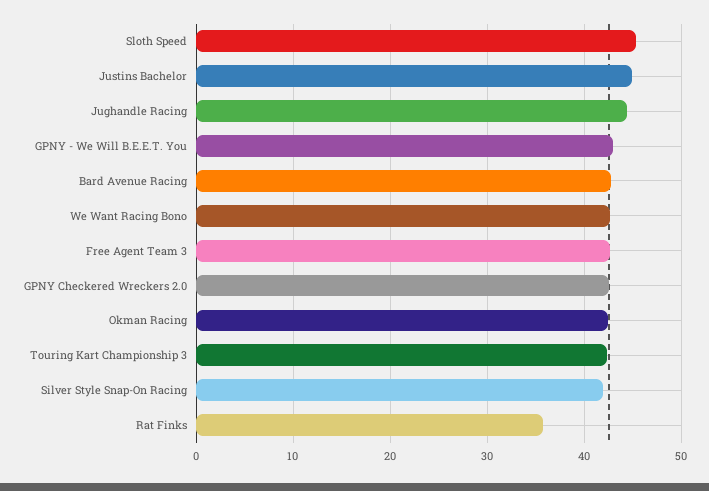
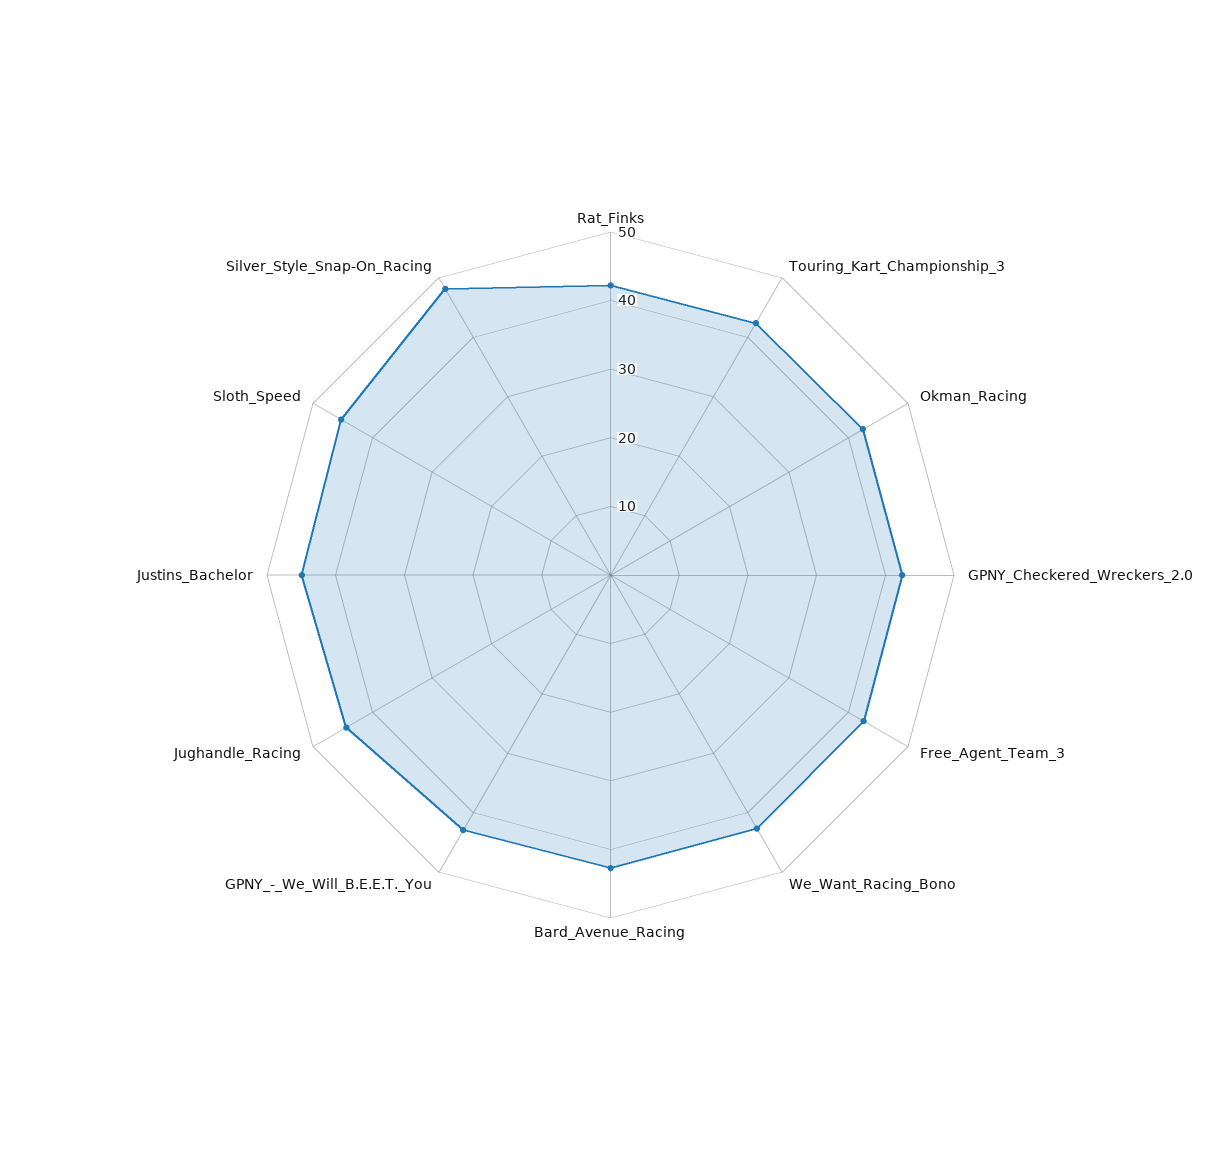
  {
    "Sloth Speed": 45,
    "Justins Bachelor": 45,
    "Jughandle Racing": 44,
    "GPNY - We Will B.E.E.T. You": 43,
    "Bard Avenue Racing": 43,
    "We Want Racing Bono": 43,
    "Free Agent Team 3": 43,
    "GPNY Checkered Wreckers 2.0": 43,
    "Okman Racing": 42,
    "Touring Kart Championship 3": 42,
-   "Silver Style Snap-On Racing": 42,
+   "Silver Style Snap-On Racing": 48,
-   "Rat Finks": 36
+   "Rat Finks": 42
  }

